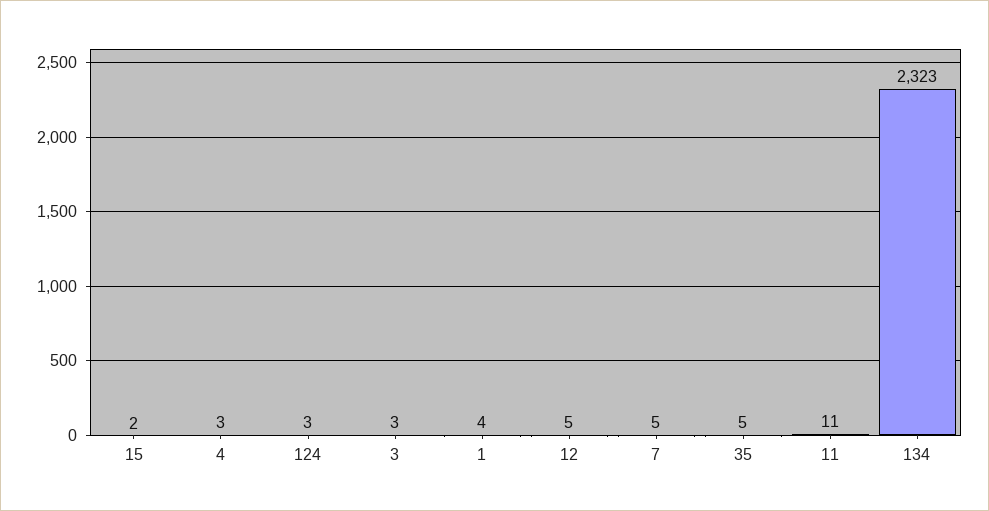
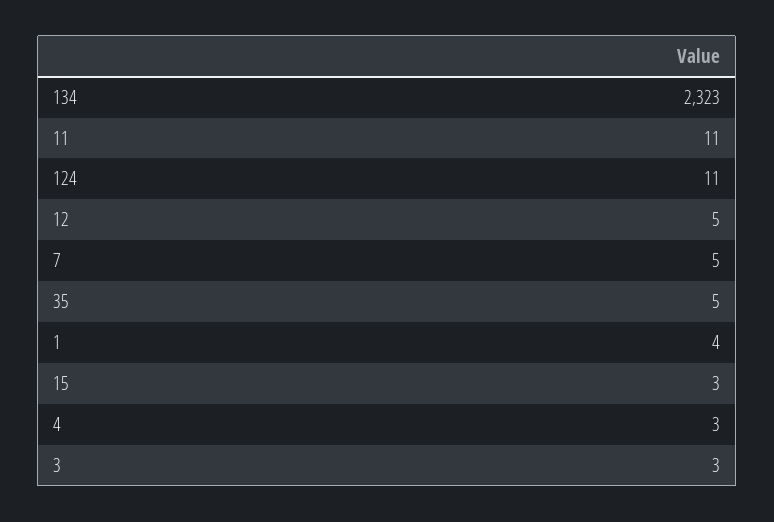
  {
-   "15": 2,
+   "15": 3,
    "4": 3,
-   "124": 3,
+   "124": 11,
    "3": 3,
    "1": 4,
    "12": 5,
    "7": 5,
    "35": 5,
    "11": 11,
    "134": 2323
  }

